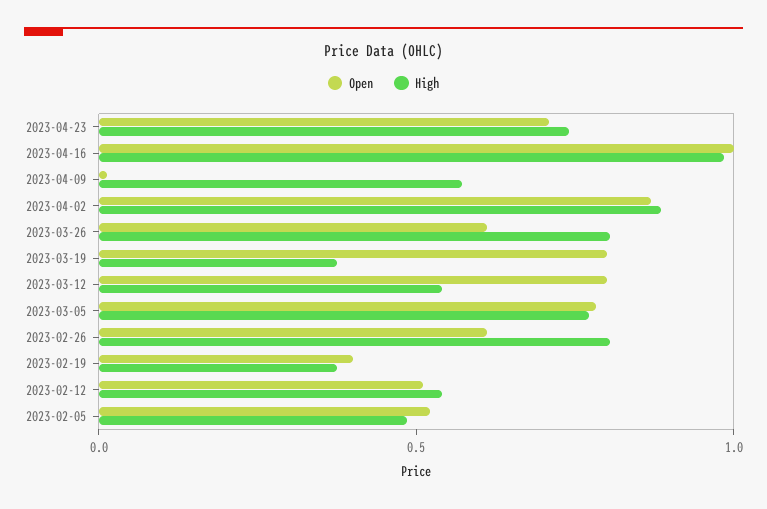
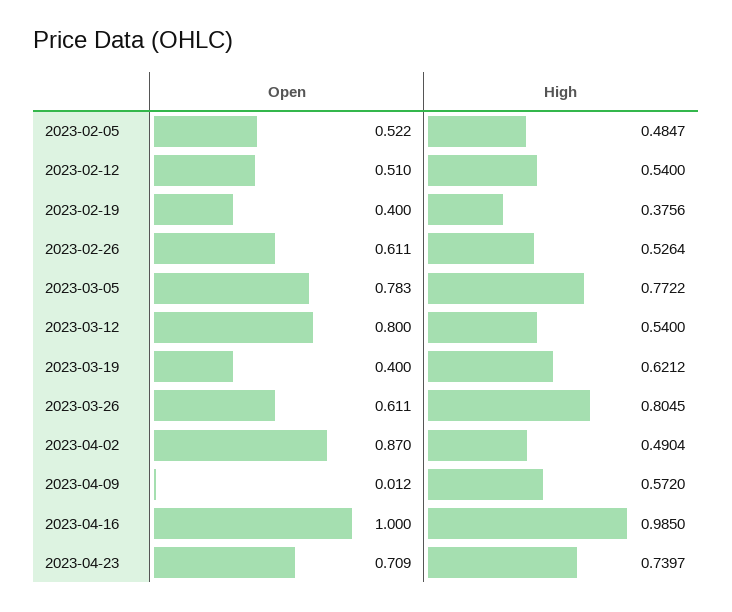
  {
    "Open": {
      "2023-04-23": 0.709,
      "2023-04-16": 1,
      "2023-04-09": 0.012,
      "2023-04-02": 0.87,
      "2023-03-26": 0.611,
-     "2023-03-19": 0.8,
+     "2023-03-19": 0.4,
      "2023-03-12": 0.8,
      "2023-03-05": 0.783,
      "2023-02-26": 0.611,
      "2023-02-19": 0.4,
      "2023-02-12": 0.51,
      "2023-02-05": 0.522
    },
    "High": {
      "2023-04-23": 0.7397,
      "2023-04-16": 0.985,
      "2023-04-09": 0.572,
-     "2023-04-02": 0.9,
+     "2023-04-02": 0.4904,
      "2023-03-26": 0.8045,
-     "2023-03-19": 0.4,
+     "2023-03-19": 0.6212,
      "2023-03-12": 0.54,
      "2023-03-05": 0.7722,
-     "2023-02-26": 0.8,
+     "2023-02-26": 0.5264,
      "2023-02-19": 0.3756,
      "2023-02-12": 0.54,
      "2023-02-05": 0.4847
    }
  }

